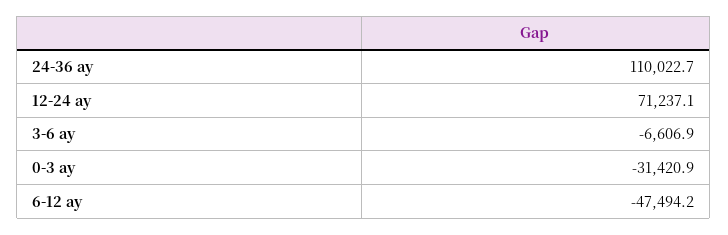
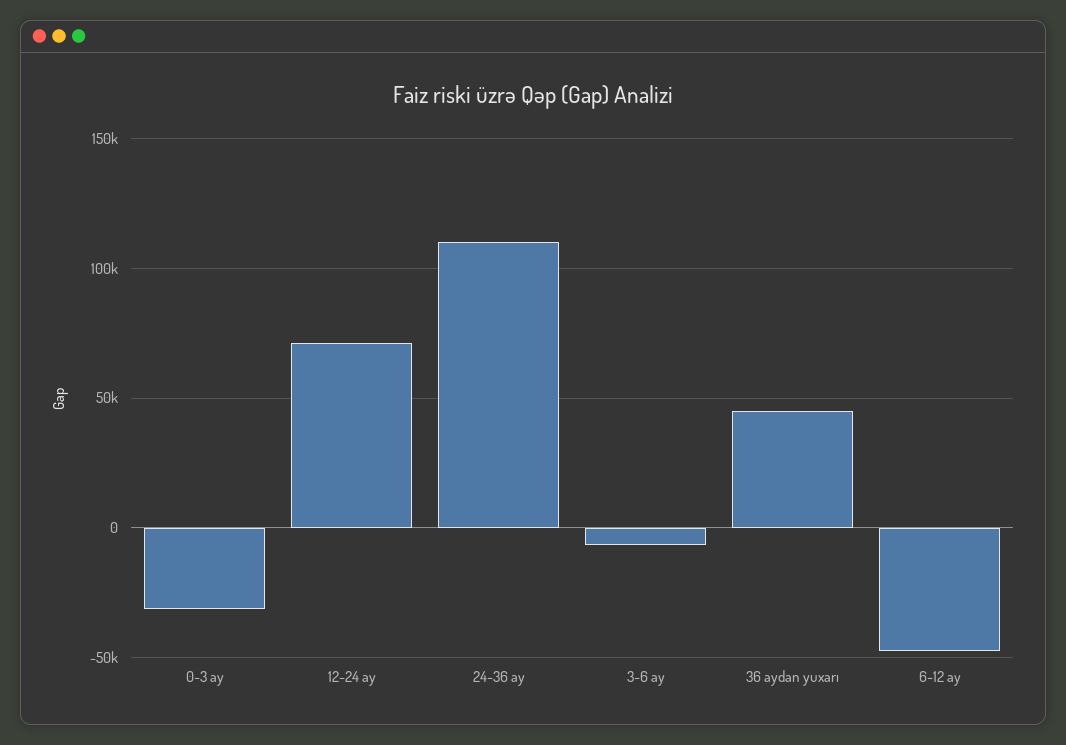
  {
    "24-36 ay": 110022.7,
    "12-24 ay": 71237.1,
    "3-6 ay": -6606.9,
    "0-3 ay": -31420.9,
-   "6-12 ay": -47494.2
+   "6-12 ay": -47494.2,
+   "36 aydan yuxarı": 45000
  }

